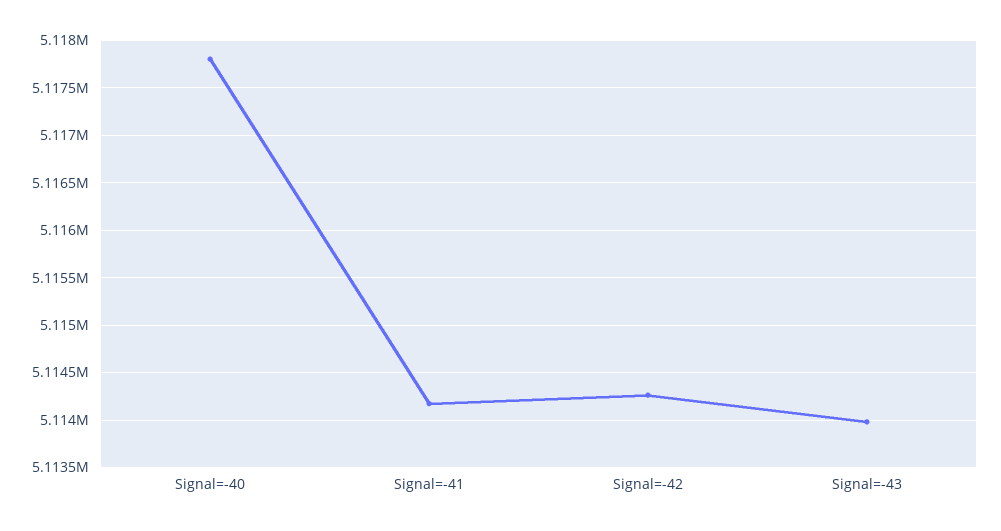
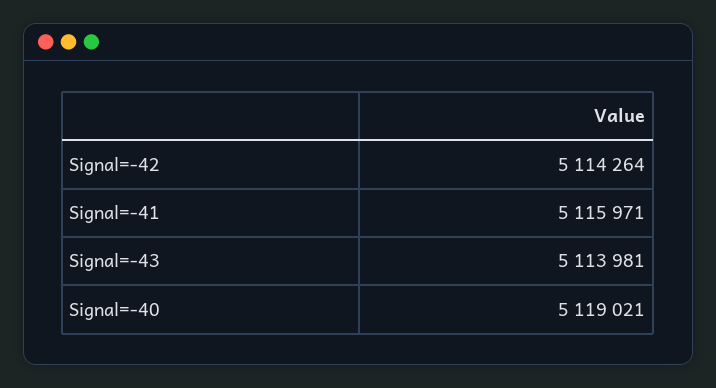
  {
-   "Signal=-40": 5117800,
+   "Signal=-40": 5119021,
-   "Signal=-41": 5114200,
+   "Signal=-41": 5115971,
    "Signal=-42": 5114264,
    "Signal=-43": 5113981
  }

